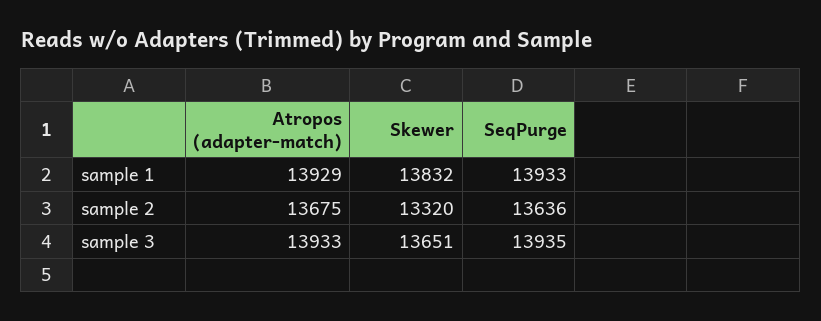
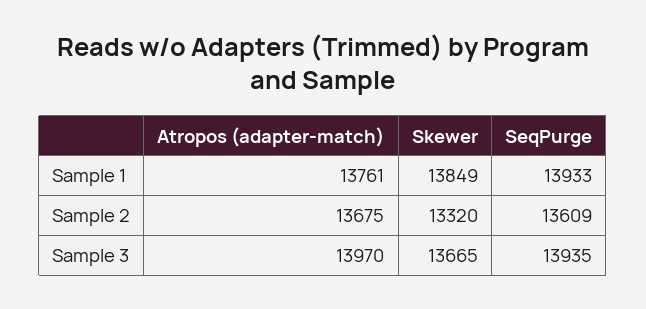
  {
    "Atropos (adapter-match)": {
-     "sample 1": 13929,
+     "sample 1": 13761,
      "sample 2": 13675,
-     "sample 3": 13933
+     "sample 3": 13970
    },
    "Skewer": {
-     "sample 1": 13832,
+     "sample 1": 13849,
      "sample 2": 13320,
-     "sample 3": 13651
+     "sample 3": 13665
    },
    "SeqPurge": {
      "sample 1": 13933,
-     "sample 2": 13636,
+     "sample 2": 13609,
      "sample 3": 13935
    }
  }

